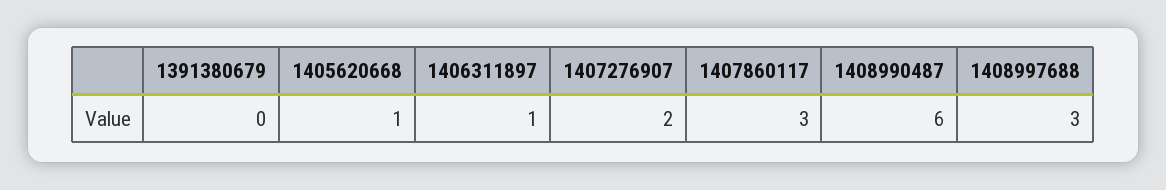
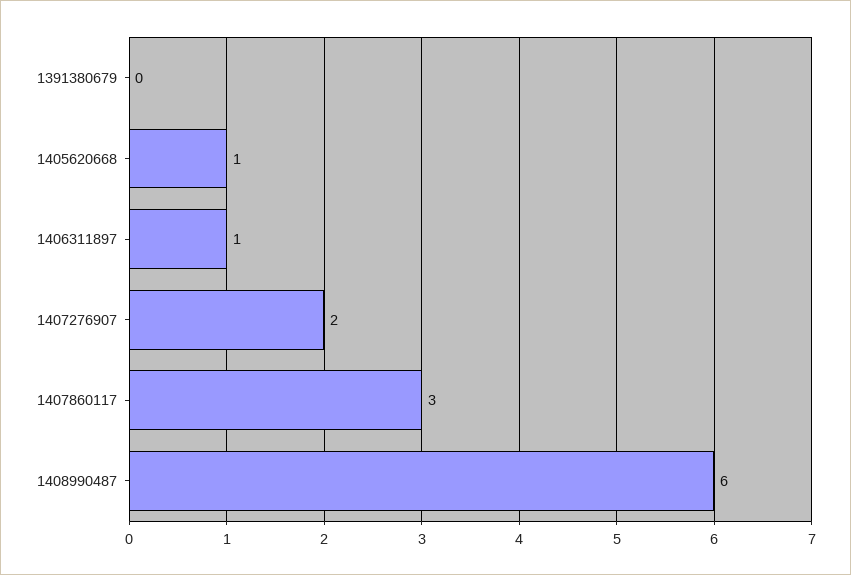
  {
    "1391380679": 0,
    "1405620668": 1,
    "1406311897": 1,
    "1407276907": 2,
    "1407860117": 3,
-   "1408990487": 6,
+   "1408990487": 6
-   "1408997688": 3
  }

